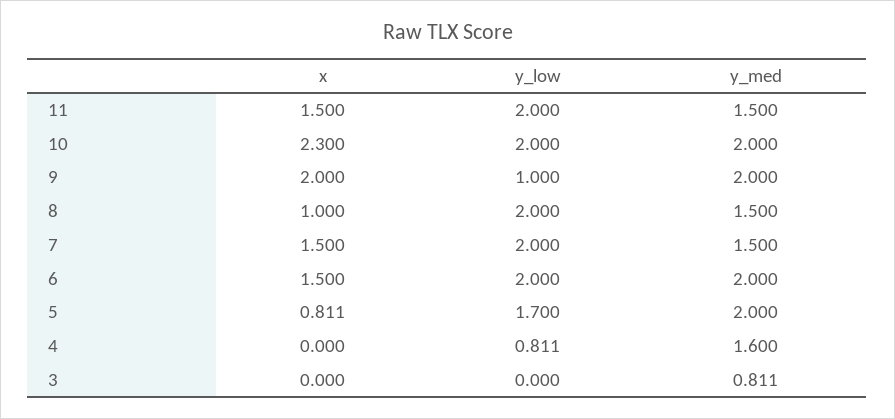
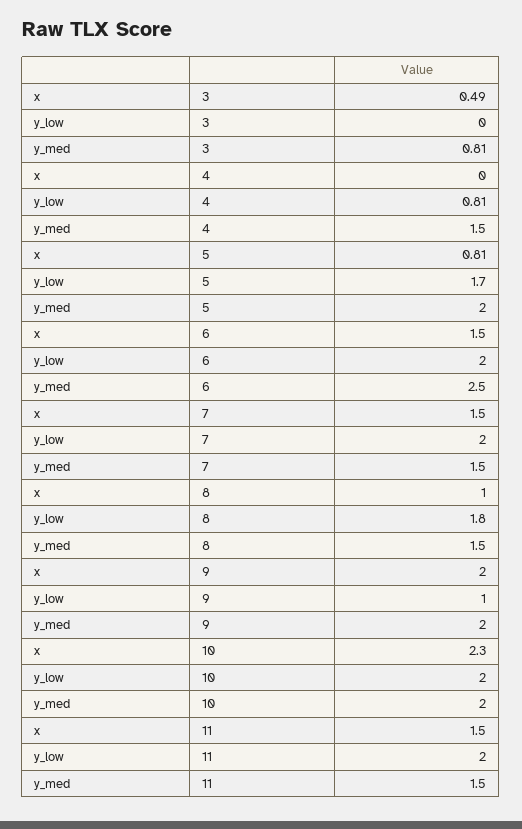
  {
    "x": {
      "11": 1.5,
      "10": 2.3,
      "9": 2,
      "8": 1,
      "7": 1.5,
      "6": 1.5,
      "5": 0.811,
      "4": 0,
-     "3": 0
+     "3": 0.49
    },
    "y_low": {
      "11": 2,
      "10": 2,
      "9": 1,
-     "8": 2,
+     "8": 1.8,
      "7": 2,
      "6": 2,
      "5": 1.7,
      "4": 0.811,
      "3": 0
    },
    "y_med": {
      "11": 1.5,
      "10": 2,
      "9": 2,
      "8": 1.5,
      "7": 1.5,
-     "6": 2,
+     "6": 2.5,
      "5": 2,
-     "4": 1.6,
+     "4": 1.5,
      "3": 0.811
    }
  }

